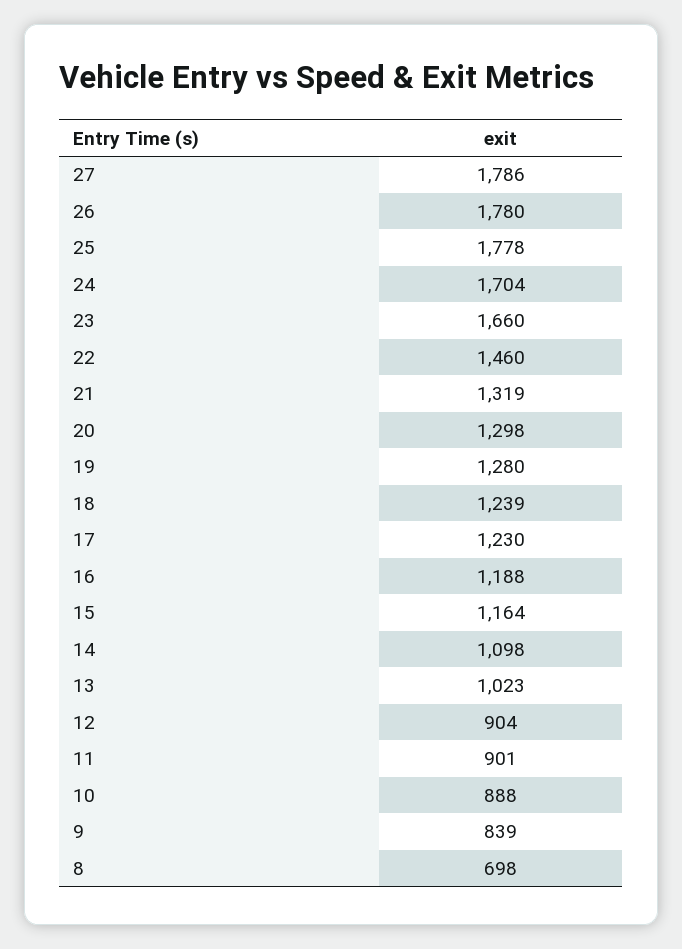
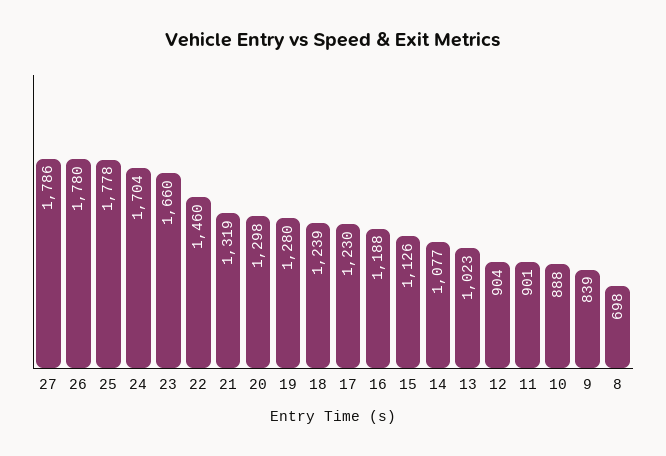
  {
    "27": 1786,
    "26": 1780,
    "25": 1778,
    "24": 1704,
    "23": 1660,
    "22": 1460,
    "21": 1319,
    "20": 1298,
    "19": 1280,
    "18": 1239,
    "17": 1230,
    "16": 1188,
-   "15": 1164,
+   "15": 1126,
-   "14": 1098,
+   "14": 1077,
    "13": 1023,
    "12": 904,
    "11": 901,
    "10": 888,
    "9": 839,
    "8": 698
  }

